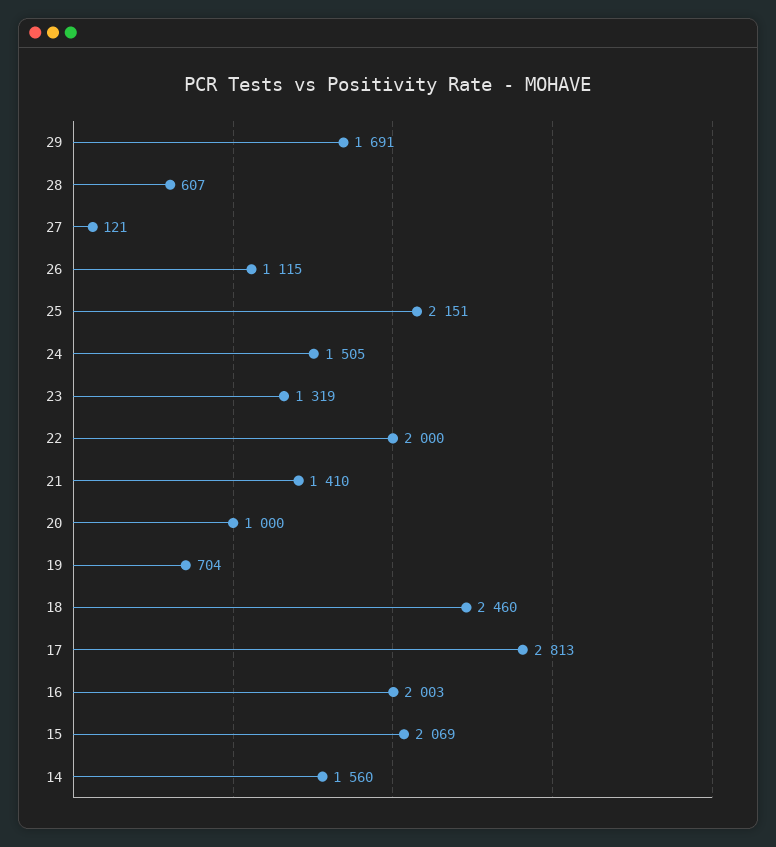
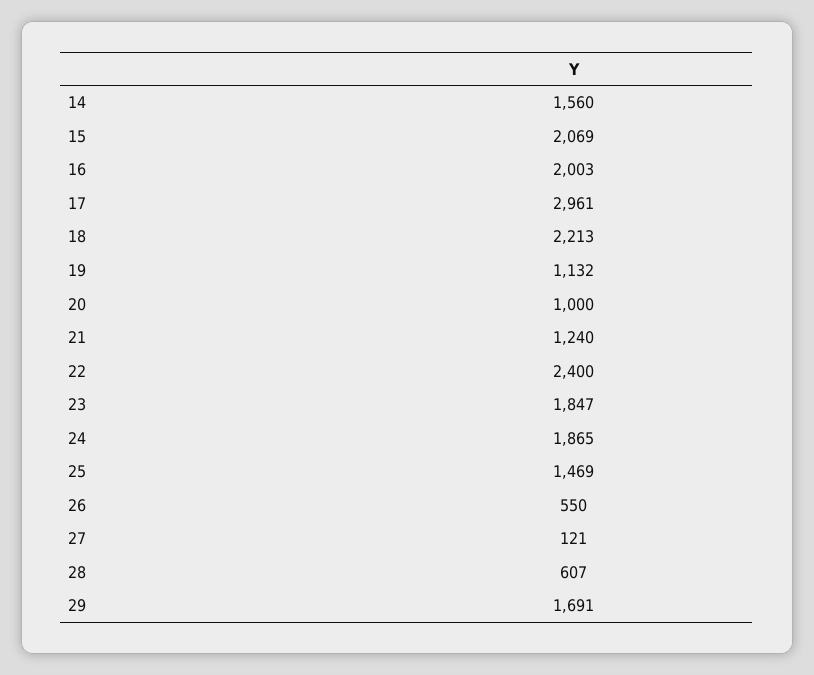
  {
    "29": 1691,
    "28": 607,
    "27": 121,
-   "26": 1115,
+   "26": 550,
-   "25": 2151,
+   "25": 1469,
-   "24": 1505,
+   "24": 1865,
-   "23": 1319,
+   "23": 1847,
-   "22": 2000,
+   "22": 2400,
-   "21": 1410,
+   "21": 1240,
    "20": 1000,
-   "19": 704,
+   "19": 1132,
-   "18": 2460,
+   "18": 2213,
-   "17": 2813,
+   "17": 2961,
    "16": 2003,
    "15": 2069,
    "14": 1560
  }

